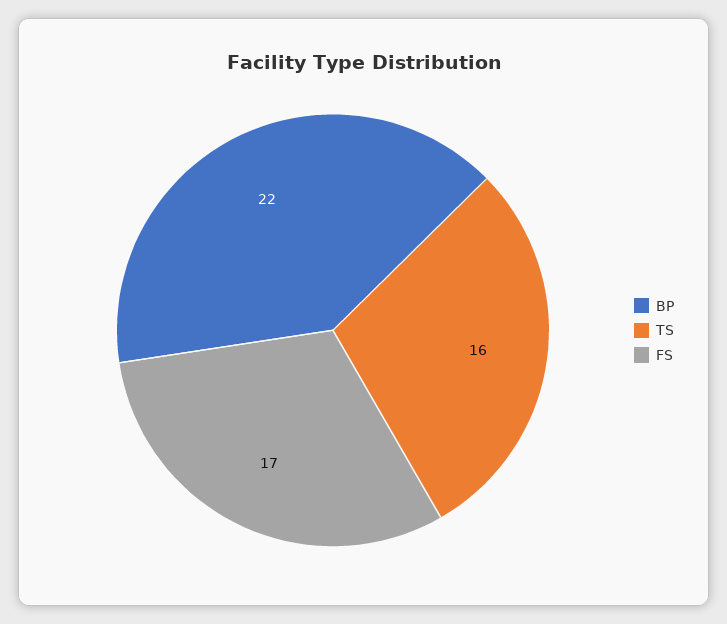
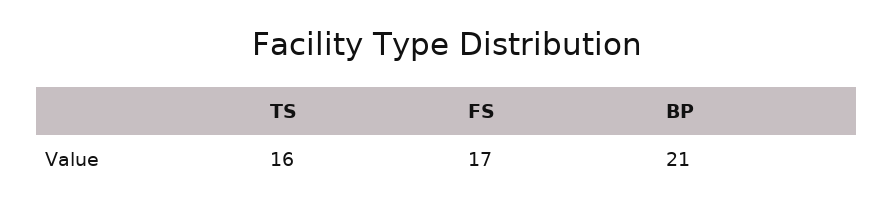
  {
-   "BP": 22,
+   "BP": 21,
    "TS": 16,
    "FS": 17
  }

